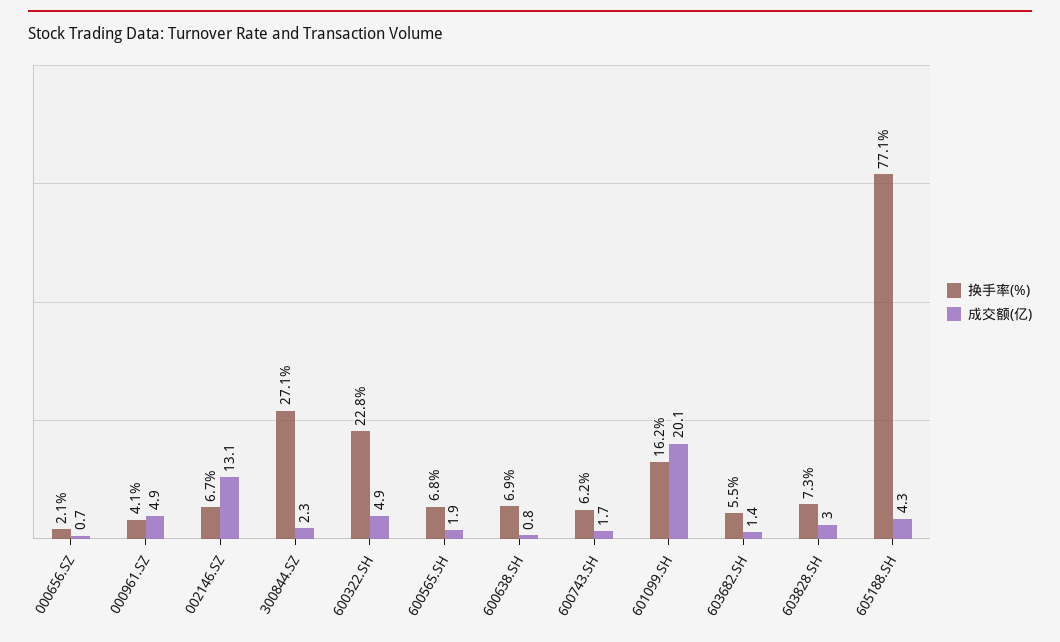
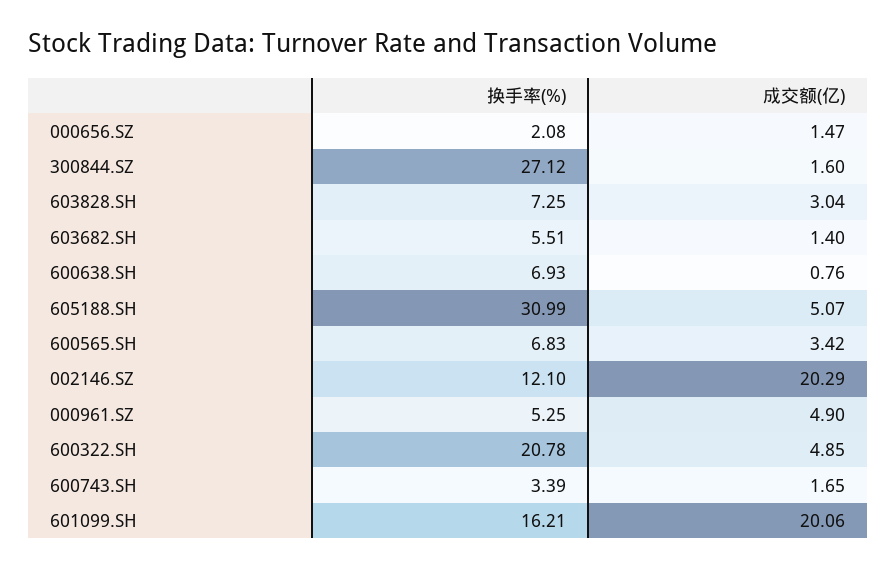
  {
    "换手率(%)": {
      "000656.SZ": 2.08,
-     "000961.SZ": 4.1,
+     "000961.SZ": 5.25,
-     "002146.SZ": 6.7,
+     "002146.SZ": 12.1,
      "300844.SZ": 27.12,
-     "600322.SH": 22.8,
+     "600322.SH": 20.78,
      "600565.SH": 6.83,
      "600638.SH": 6.93,
-     "600743.SH": 6.2,
+     "600743.SH": 3.39,
      "601099.SH": 16.21,
      "603682.SH": 5.51,
      "603828.SH": 7.25,
-     "605188.SH": 77.1
+     "605188.SH": 30.99
    },
    "成交额(亿)": {
-     "000656.SZ": 0.7,
+     "000656.SZ": 1.47,
      "000961.SZ": 4.9,
-     "002146.SZ": 13.1,
+     "002146.SZ": 20.29,
-     "300844.SZ": 2.3,
+     "300844.SZ": 1.6,
      "600322.SH": 4.85,
-     "600565.SH": 1.9,
+     "600565.SH": 3.42,
      "600638.SH": 0.76,
      "600743.SH": 1.65,
      "601099.SH": 20.06,
      "603682.SH": 1.4,
      "603828.SH": 3.04,
-     "605188.SH": 4.3
+     "605188.SH": 5.07
    }
  }

